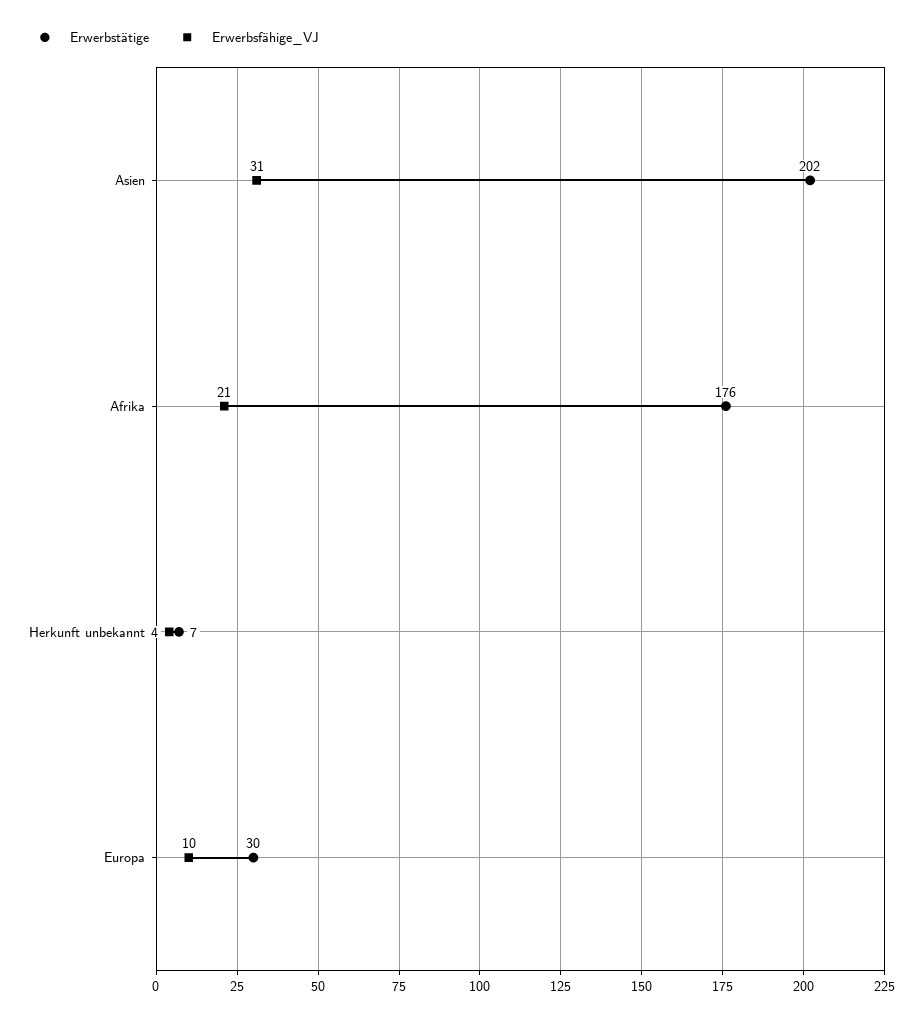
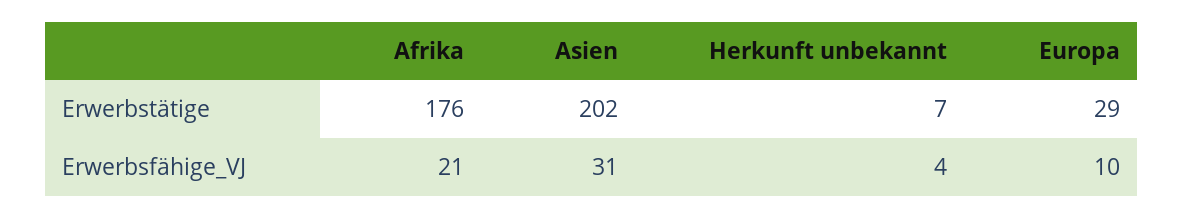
  {
    "Erwerbstätige": {
      "Asien": 202,
      "Afrika": 176,
      "Herkunft unbekannt": 7,
-     "Europa": 30
+     "Europa": 29
    },
    "Erwerbsfähige_VJ": {
      "Asien": 31,
      "Afrika": 21,
      "Herkunft unbekannt": 4,
      "Europa": 10
    }
  }

